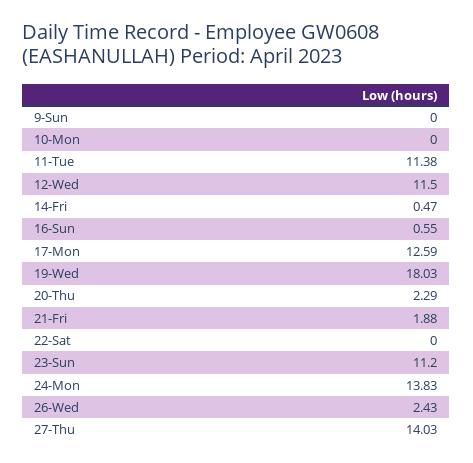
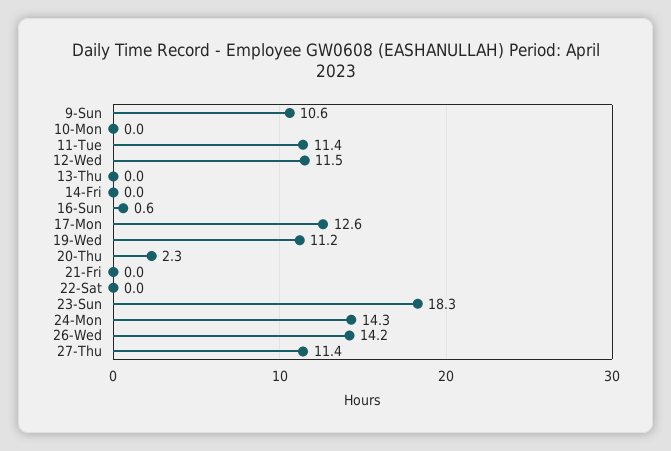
  {
-   "9-Sun": 0,
+   "9-Sun": 10.6,
    "10-Mon": 0,
    "11-Tue": 11.38,
    "12-Wed": 11.5,
-   "14-Fri": 0.47,
+   "14-Fri": 0,
    "16-Sun": 0.55,
    "17-Mon": 12.59,
-   "19-Wed": 18.03,
+   "19-Wed": 11.2,
    "20-Thu": 2.29,
-   "21-Fri": 1.88,
+   "21-Fri": 0,
    "22-Sat": 0,
-   "23-Sun": 11.2,
+   "23-Sun": 18.3,
-   "24-Mon": 13.83,
+   "24-Mon": 14.3,
-   "26-Wed": 2.43,
+   "26-Wed": 14.2,
-   "27-Thu": 14.03
+   "27-Thu": 11.4,
+   "13-Thu": 0
  }

